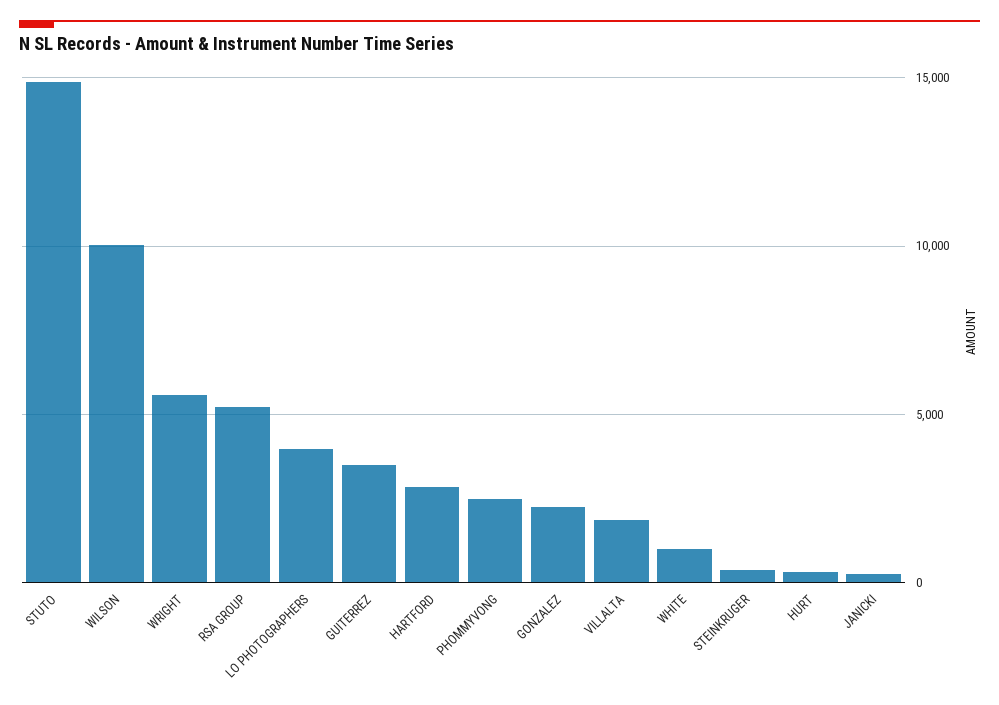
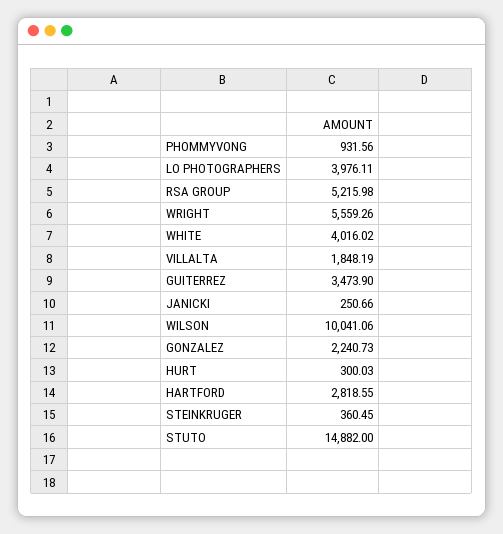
  {
    "STUTO": 14882,
    "WILSON": 10041.06,
    "WRIGHT": 5559.26,
    "RSA GROUP": 5215.98,
    "LO PHOTOGRAPHERS": 3976.11,
    "GUITERREZ": 3473.9,
    "HARTFORD": 2818.55,
-   "PHOMMYVONG": 2500,
+   "PHOMMYVONG": 931.56,
    "GONZALEZ": 2240.73,
    "VILLALTA": 1848.19,
-   "WHITE": 1000,
+   "WHITE": 4016.02,
    "STEINKRUGER": 360.45,
    "HURT": 300.03,
    "JANICKI": 250.66
  }

